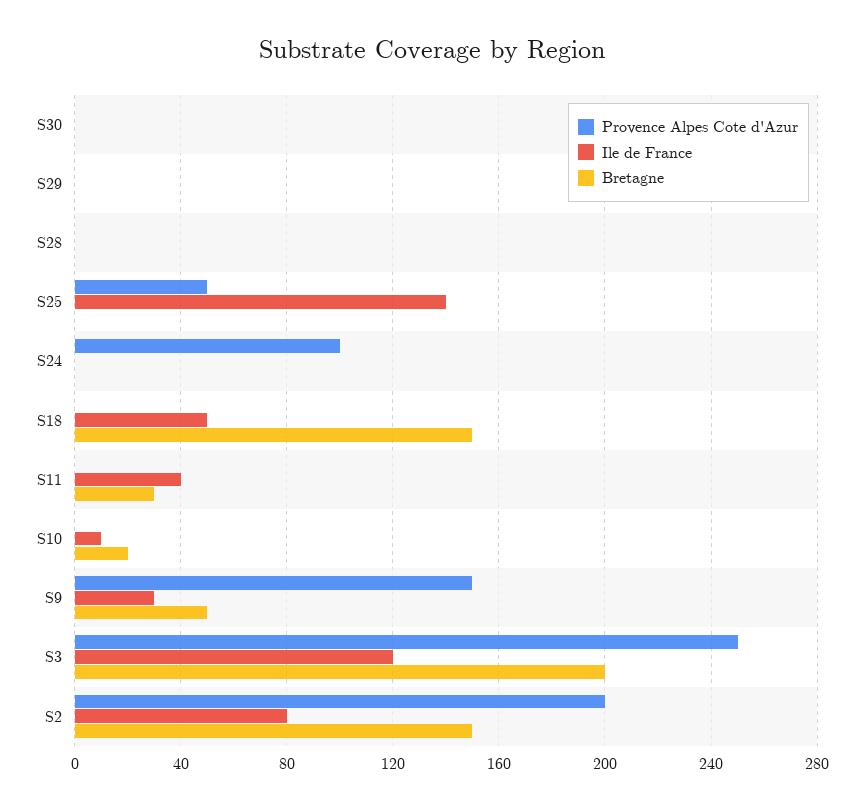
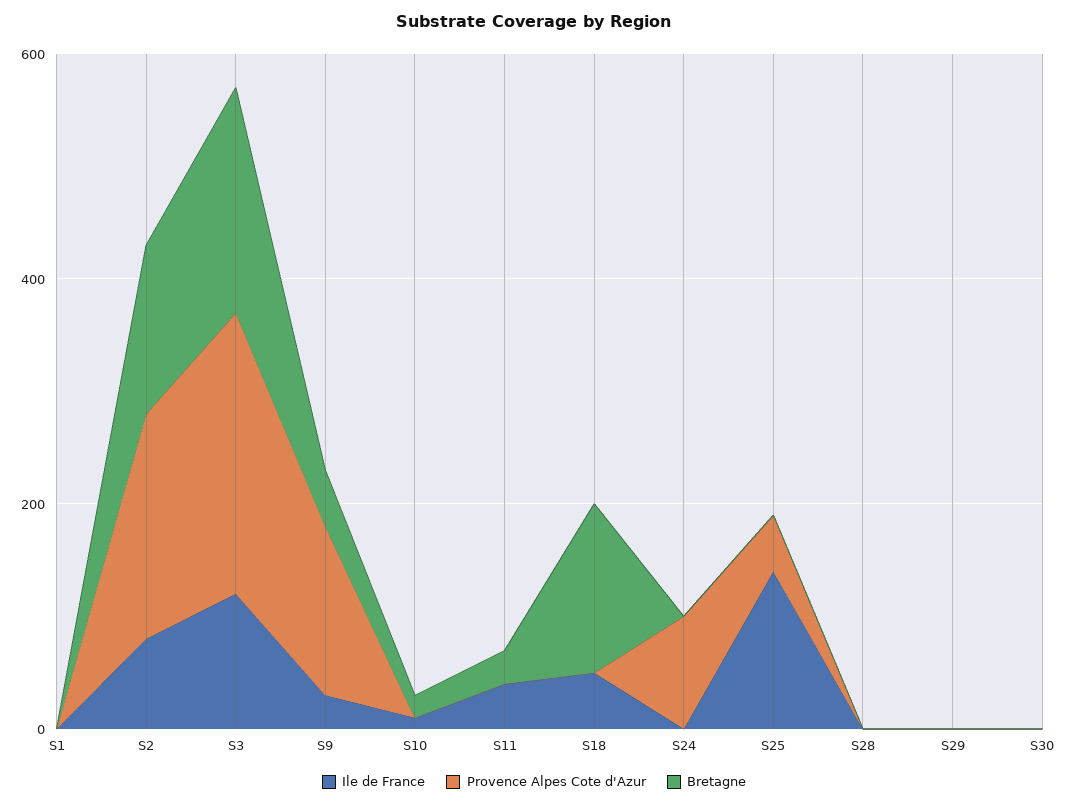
  {
    "Provence Alpes Cote d'Azur": {
      "S30": 0,
      "S29": 0,
      "S28": 0,
      "S25": 50,
      "S24": 100,
      "S18": 0,
      "S11": 0,
      "S10": 0,
      "S9": 150,
      "S3": 250,
-     "S2": 200
+     "S2": 200,
+     "S1": 0
    },
    "Ile de France": {
      "S30": 0,
      "S29": 0,
      "S28": 0,
      "S25": 140,
      "S24": 0,
      "S18": 50,
      "S11": 40,
      "S10": 10,
      "S9": 30,
      "S3": 120,
-     "S2": 80
+     "S2": 80,
+     "S1": 0
    },
    "Bretagne": {
      "S30": 0,
      "S29": 0,
      "S28": 0,
      "S25": 0,
      "S24": 0,
      "S18": 150,
      "S11": 30,
      "S10": 20,
      "S9": 50,
      "S3": 200,
-     "S2": 150
+     "S2": 150,
+     "S1": 0
    }
  }

